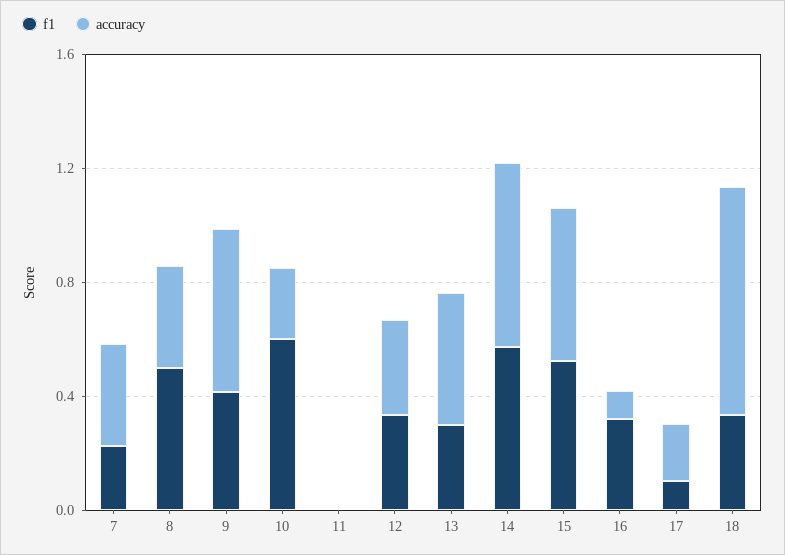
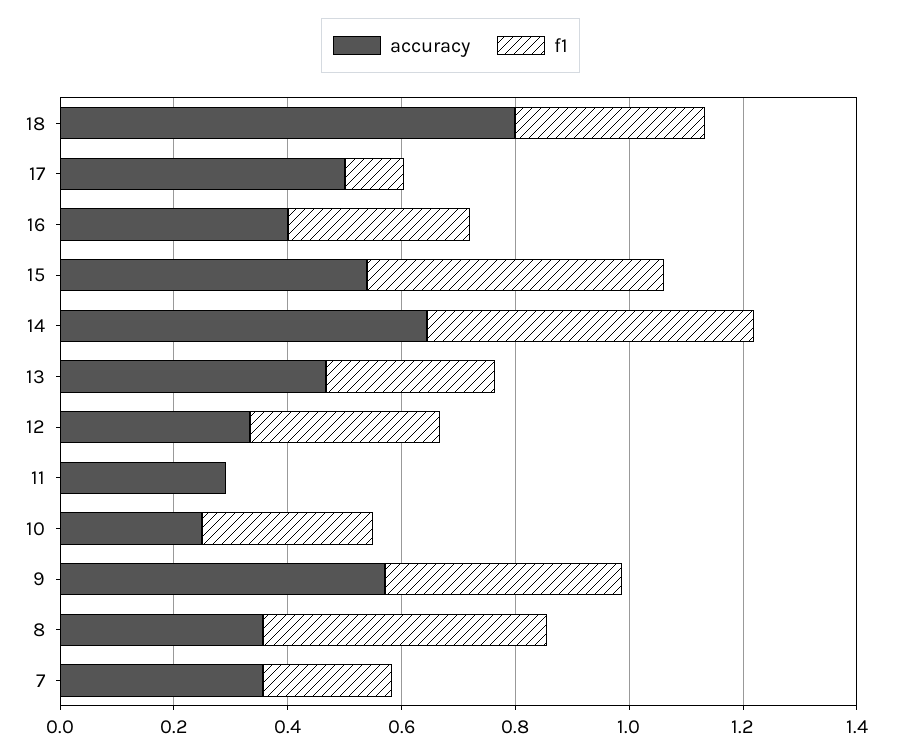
  {
    "f1": {
      "7": 0.25,
      "8": 0.5,
      "9": 0.4,
-     "10": 0.6,
+     "10": 0.3,
      "11": 0,
      "12": 0.35,
      "13": 0.3,
      "14": 0.55,
      "15": 0.5,
      "16": 0.3,
      "17": 0.1,
      "18": 0.35
    },
    "accuracy": {
      "7": 0.35,
      "8": 0.35,
      "9": 0.55,
      "10": 0.25,
-     "11": 0,
+     "11": 0.3,
      "12": 0.35,
      "13": 0.45,
      "14": 0.65,
      "15": 0.55,
-     "16": 0.1,
+     "16": 0.4,
-     "17": 0.2,
+     "17": 0.5,
      "18": 0.8
    }
  }

